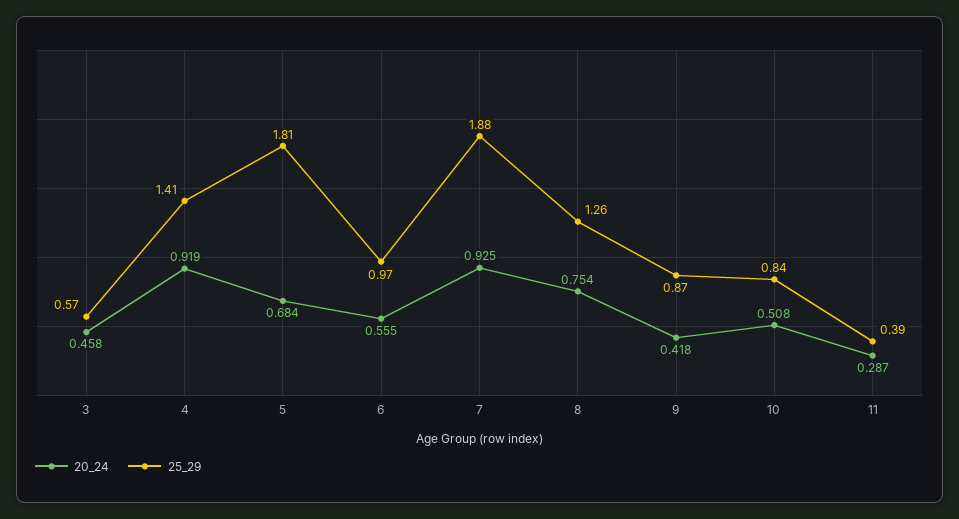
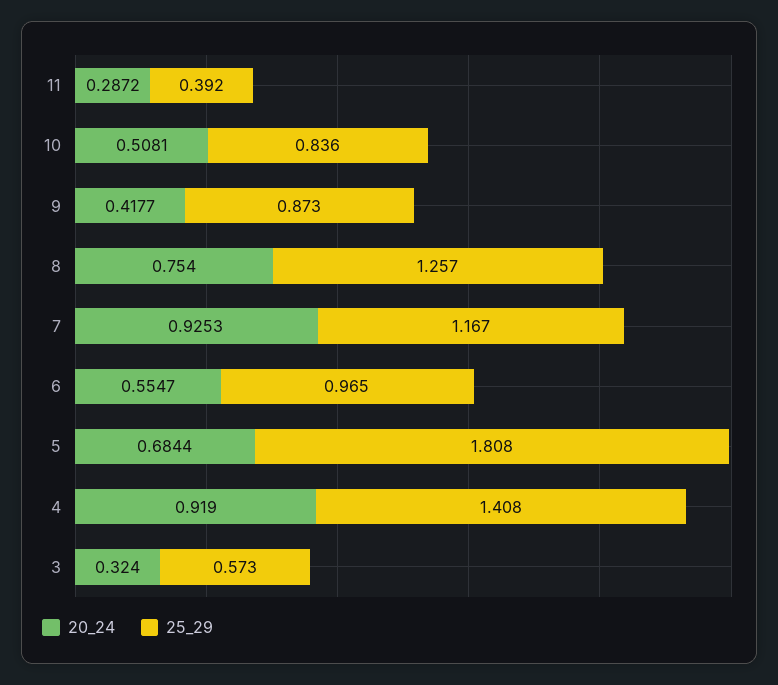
  {
    "20_24": {
-     "3": 0.458,
+     "3": 0.324,
      "4": 0.919,
      "5": 0.6844,
      "6": 0.5547,
      "7": 0.9253,
      "8": 0.754,
      "9": 0.4177,
      "10": 0.5081,
      "11": 0.2872
    },
    "25_29": {
      "3": 0.573,
      "4": 1.408,
      "5": 1.808,
      "6": 0.965,
-     "7": 1.88,
+     "7": 1.167,
      "8": 1.257,
      "9": 0.873,
      "10": 0.836,
      "11": 0.392
    }
  }

